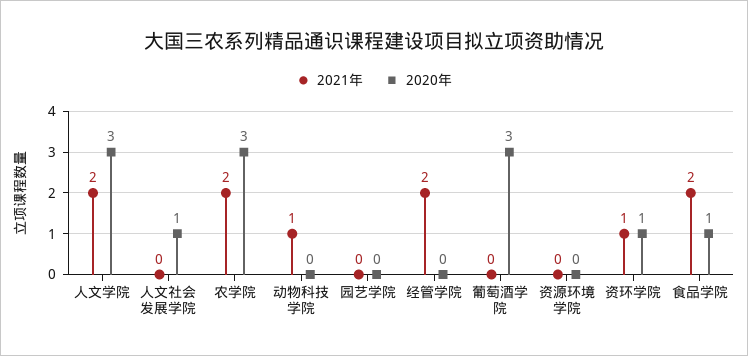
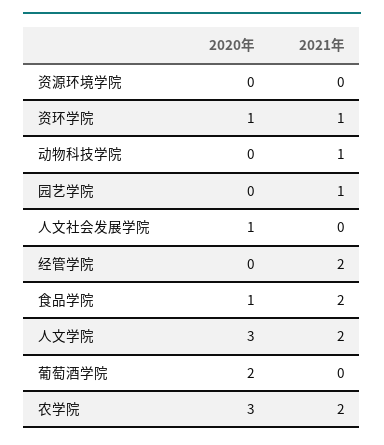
  {
    "2021年": {
      "人文学院": 2,
      "人文社会发展学院": 0,
      "农学院": 2,
      "动物科技学院": 1,
-     "园艺学院": 0,
+     "园艺学院": 1,
      "经管学院": 2,
      "葡萄酒学院": 0,
      "资源环境学院": 0,
      "资环学院": 1,
      "食品学院": 2
    },
    "2020年": {
      "人文学院": 3,
      "人文社会发展学院": 1,
      "农学院": 3,
      "动物科技学院": 0,
      "园艺学院": 0,
      "经管学院": 0,
-     "葡萄酒学院": 3,
+     "葡萄酒学院": 2,
      "资源环境学院": 0,
      "资环学院": 1,
      "食品学院": 1
    }
  }

